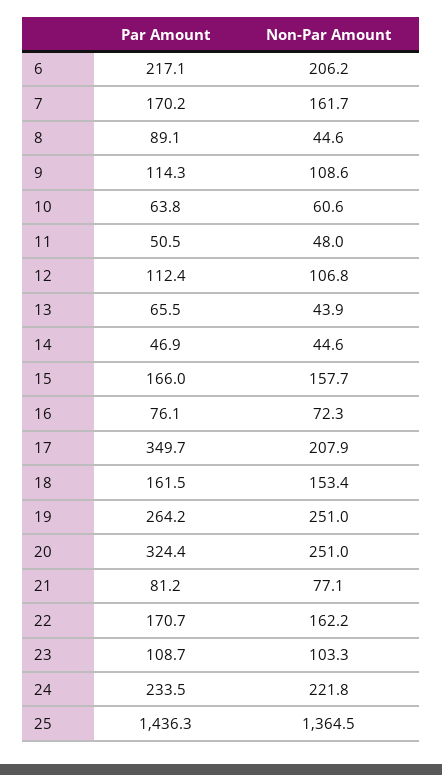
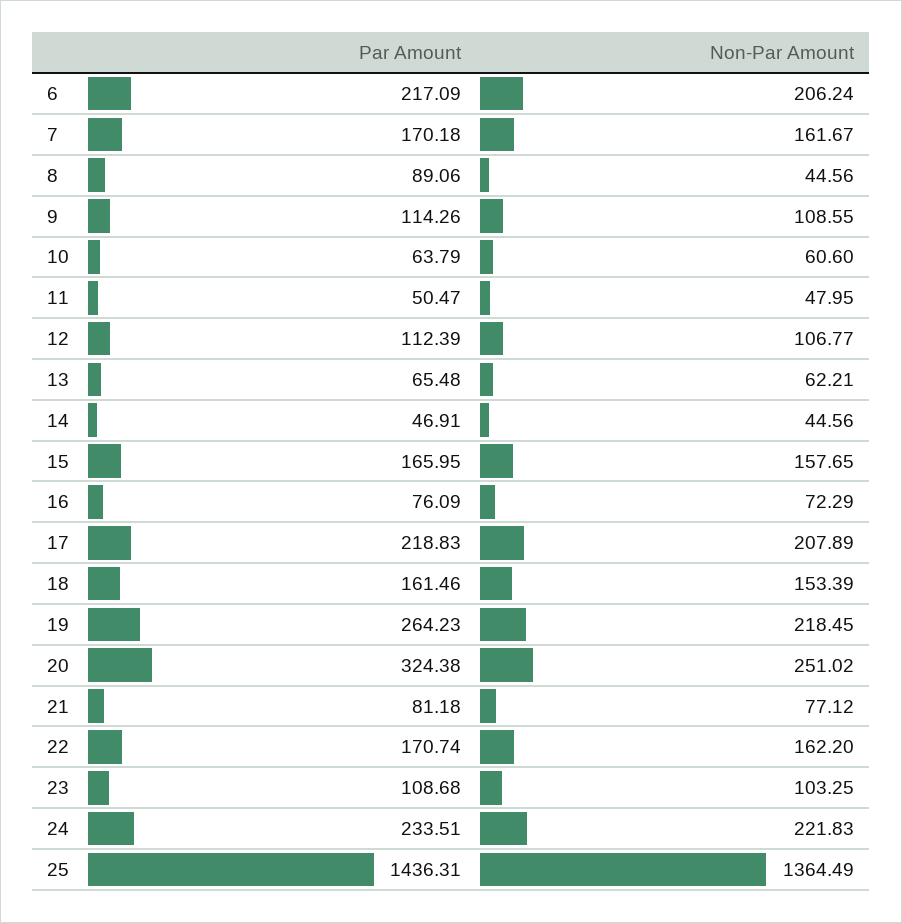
  {
    "Par Amount": {
      "6": 217.09,
      "7": 170.18,
      "8": 89.06,
      "9": 114.26,
      "10": 63.79,
      "11": 50.47,
      "12": 112.39,
      "13": 65.48,
      "14": 46.91,
      "15": 165.95,
      "16": 76.09,
-     "17": 349.7,
+     "17": 218.83,
      "18": 161.46,
      "19": 264.23,
      "20": 324.38,
      "21": 81.18,
      "22": 170.74,
      "23": 108.68,
      "24": 233.51,
      "25": 1436.31
    },
    "Non-Par Amount": {
      "6": 206.24,
      "7": 161.67,
      "8": 44.56,
      "9": 108.55,
      "10": 60.6,
      "11": 47.95,
      "12": 106.77,
-     "13": 43.9,
+     "13": 62.21,
      "14": 44.56,
      "15": 157.65,
      "16": 72.29,
      "17": 207.89,
      "18": 153.39,
-     "19": 251,
+     "19": 218.45,
      "20": 251.02,
      "21": 77.12,
      "22": 162.2,
      "23": 103.25,
      "24": 221.83,
      "25": 1364.49
    }
  }

